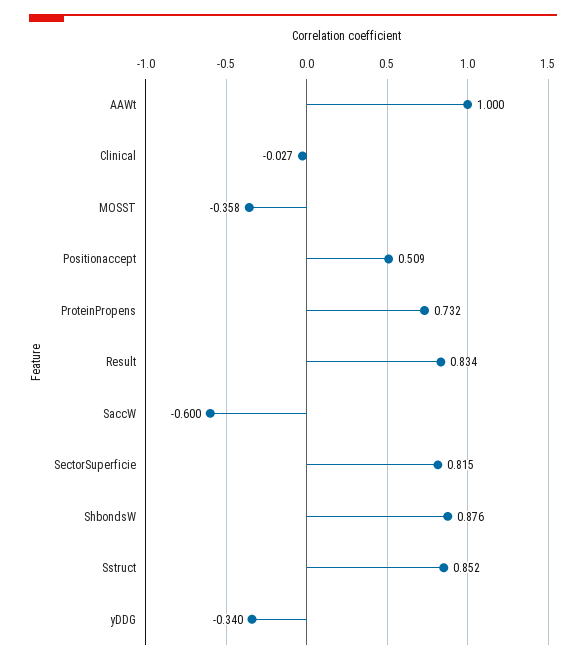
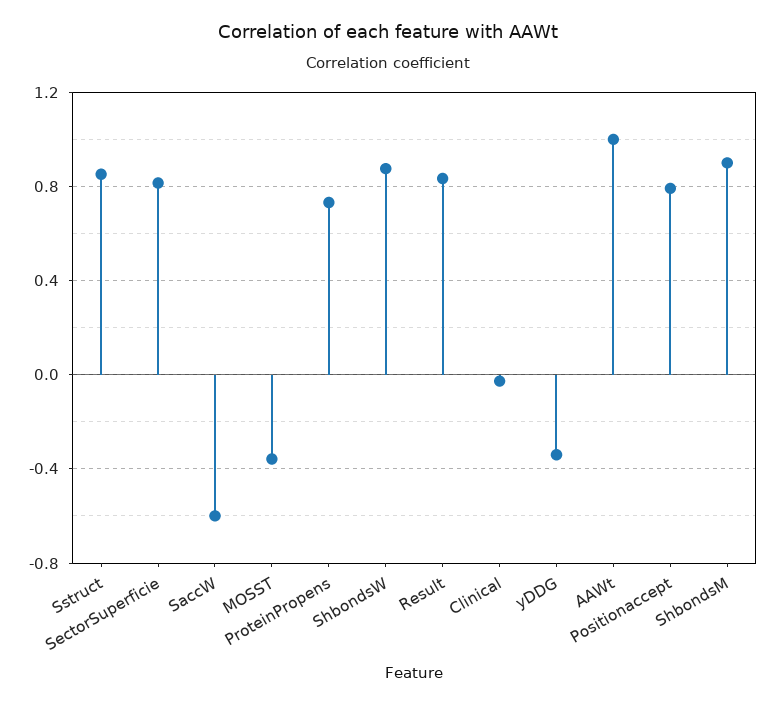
  {
    "AAWt": 1,
    "Clinical": -0.027,
    "MOSST": -0.358,
-   "Positionaccept": 0.509,
+   "Positionaccept": 0.8,
    "ProteinPropens": 0.732,
    "Result": 0.834,
    "SaccW": -0.6,
    "SectorSuperficie": 0.815,
    "ShbondsW": 0.876,
    "Sstruct": 0.852,
-   "yDDG": -0.34
+   "yDDG": -0.34,
+   "ShbondsM": 0.9
  }

